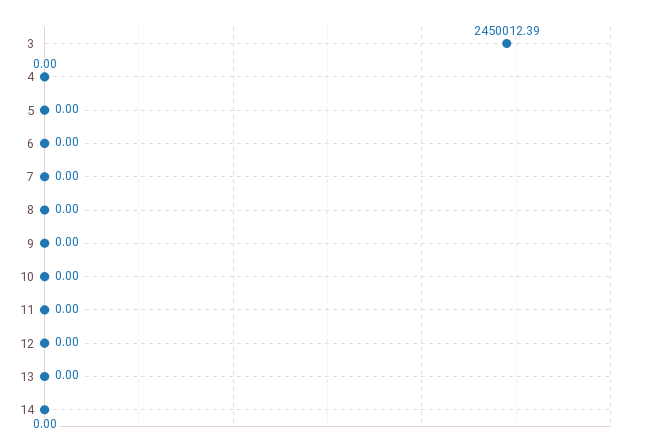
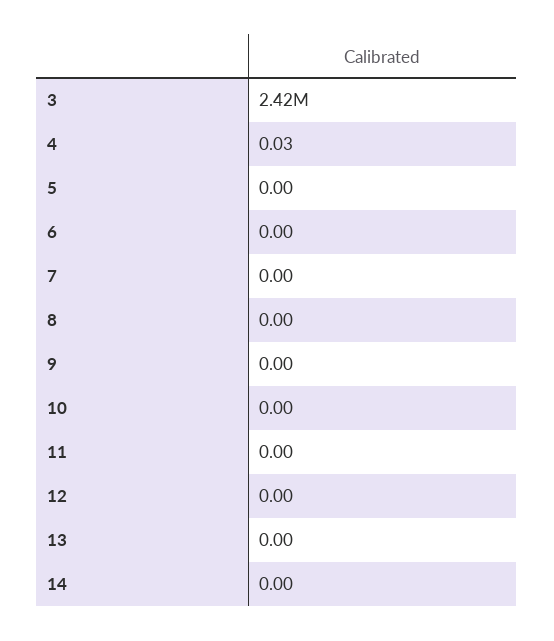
  {
-   "3": 2450012.39,
+   "3": 2420000,
-   "4": 0,
+   "4": 0.03,
    "5": 0,
    "6": 0,
    "7": 0,
    "8": 0,
    "9": 0,
    "10": 0,
    "11": 0,
    "12": 0,
    "13": 0,
    "14": 0
  }

